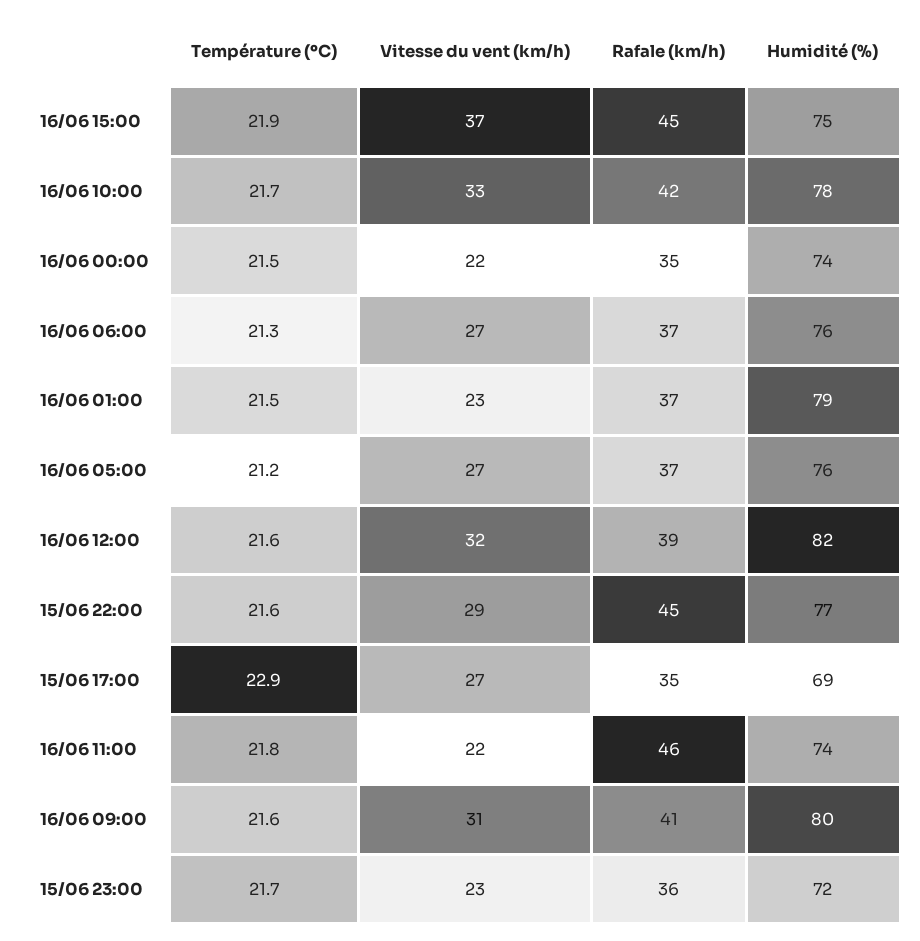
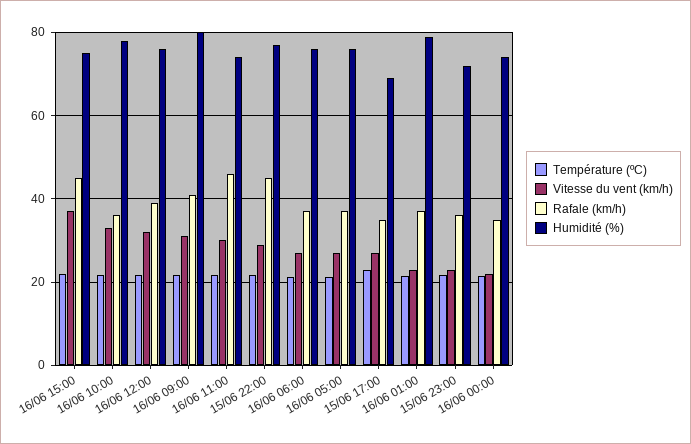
  {
    "Température (ºC)": {
      "16/06 15:00": 21.9,
      "16/06 10:00": 21.7,
      "16/06 00:00": 21.5,
      "16/06 06:00": 21.3,
      "16/06 01:00": 21.5,
      "16/06 05:00": 21.2,
      "16/06 12:00": 21.6,
      "15/06 22:00": 21.6,
      "15/06 17:00": 22.9,
      "16/06 11:00": 21.8,
      "16/06 09:00": 21.6,
      "15/06 23:00": 21.7
    },
    "Vitesse du vent (km/h)": {
      "16/06 15:00": 37,
      "16/06 10:00": 33,
      "16/06 00:00": 22,
      "16/06 06:00": 27,
      "16/06 01:00": 23,
      "16/06 05:00": 27,
      "16/06 12:00": 32,
      "15/06 22:00": 29,
      "15/06 17:00": 27,
-     "16/06 11:00": 22,
+     "16/06 11:00": 30,
      "16/06 09:00": 31,
      "15/06 23:00": 23
    },
    "Rafale (km/h)": {
      "16/06 15:00": 45,
-     "16/06 10:00": 42,
+     "16/06 10:00": 36,
      "16/06 00:00": 35,
      "16/06 06:00": 37,
      "16/06 01:00": 37,
      "16/06 05:00": 37,
      "16/06 12:00": 39,
      "15/06 22:00": 45,
      "15/06 17:00": 35,
      "16/06 11:00": 46,
      "16/06 09:00": 41,
      "15/06 23:00": 36
    },
    "Humidité (%)": {
      "16/06 15:00": 75,
      "16/06 10:00": 78,
      "16/06 00:00": 74,
      "16/06 06:00": 76,
      "16/06 01:00": 79,
      "16/06 05:00": 76,
-     "16/06 12:00": 82,
+     "16/06 12:00": 76,
      "15/06 22:00": 77,
      "15/06 17:00": 69,
      "16/06 11:00": 74,
      "16/06 09:00": 80,
      "15/06 23:00": 72
    }
  }

